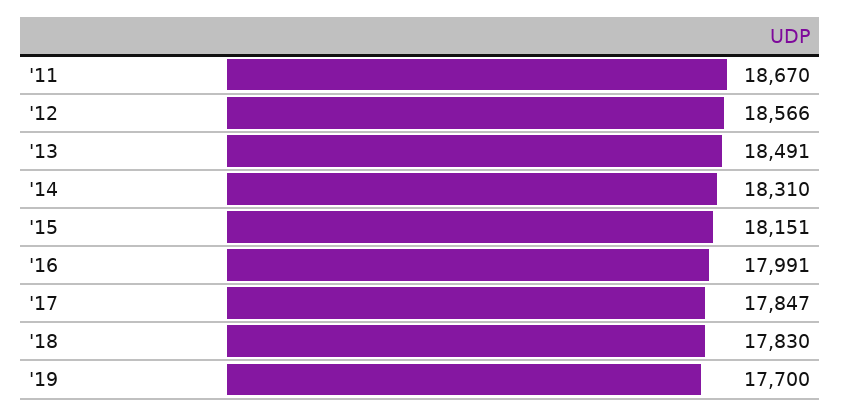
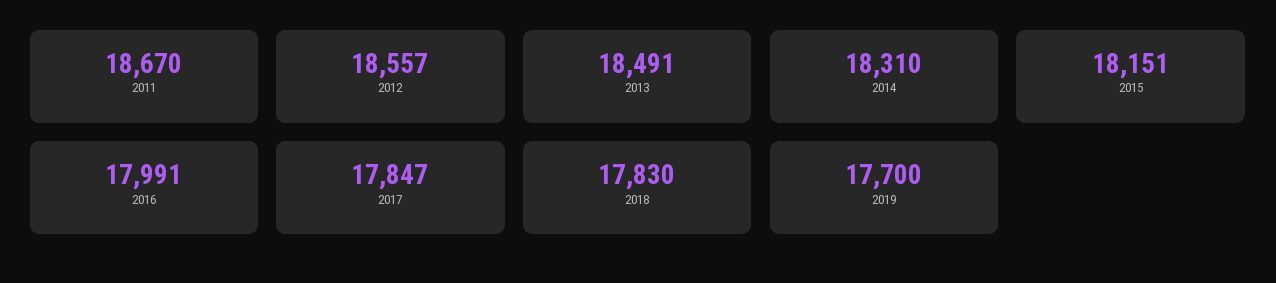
  {
    "'11": 18670,
-   "'12": 18566,
+   "'12": 18557,
    "'13": 18491,
    "'14": 18310,
    "'15": 18151,
    "'16": 17991,
    "'17": 17847,
    "'18": 17830,
    "'19": 17700
  }

